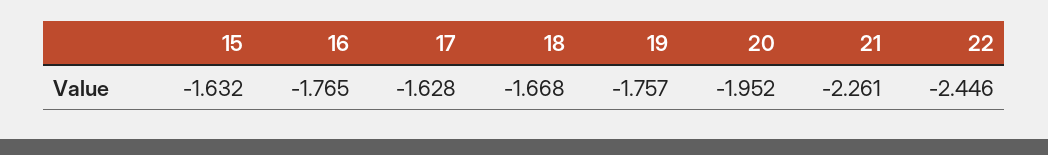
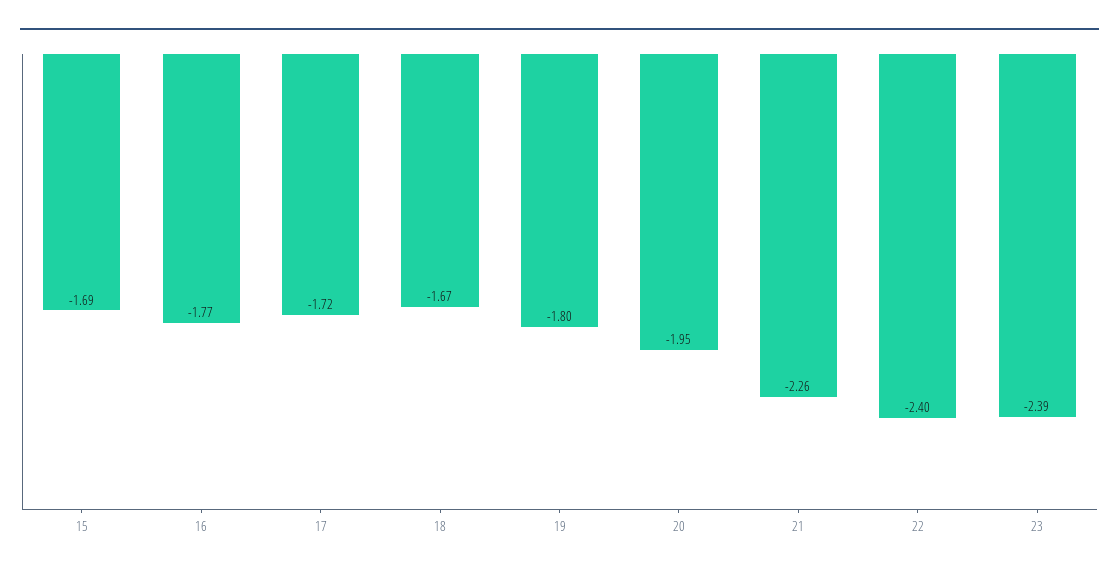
  {
-   "15": -1.632,
+   "15": -1.69,
    "16": -1.765,
-   "17": -1.628,
+   "17": -1.72,
    "18": -1.668,
-   "19": -1.757,
+   "19": -1.8,
    "20": -1.952,
    "21": -2.261,
-   "22": -2.446
+   "22": -2.4,
+   "23": -2.39
  }

